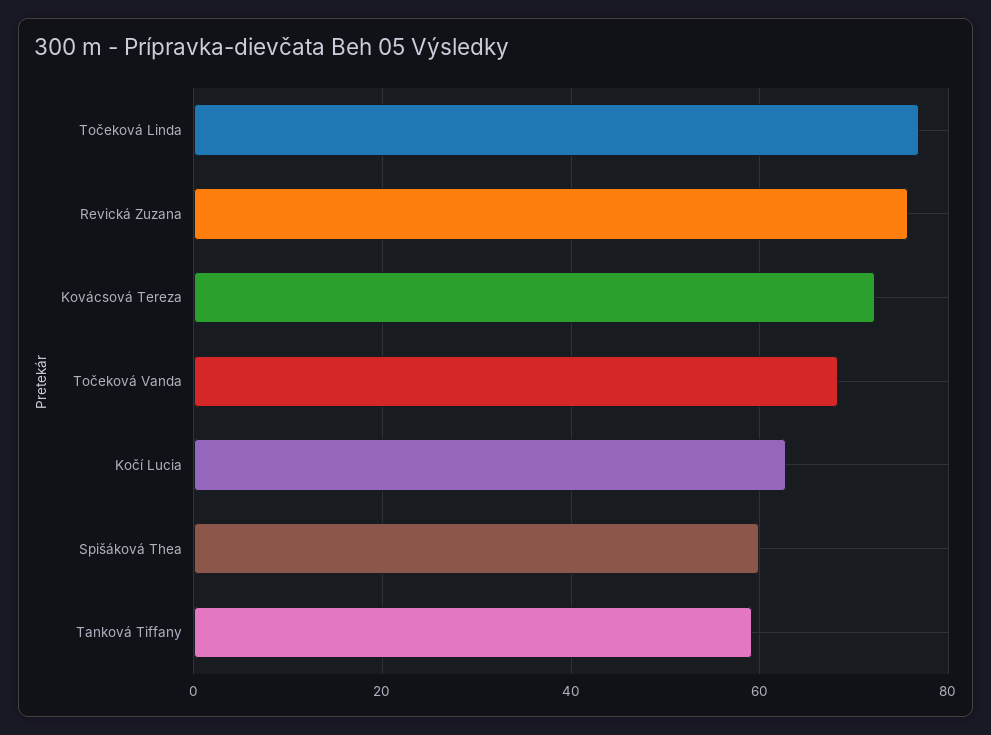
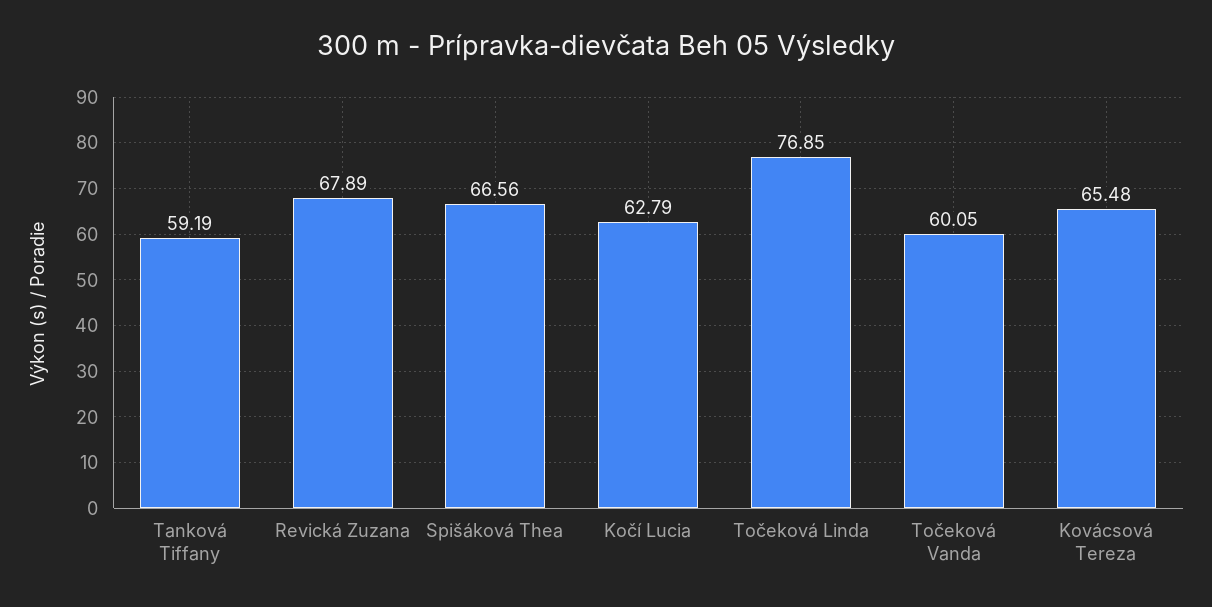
  {
    "Točeková Linda": 76.85,
-   "Revická Zuzana": 76,
+   "Revická Zuzana": 67.89,
-   "Kovácsová Tereza": 72,
+   "Kovácsová Tereza": 65.48,
-   "Točeková Vanda": 68,
+   "Točeková Vanda": 60.05,
    "Kočí Lucia": 62.79,
-   "Spišáková Thea": 60,
+   "Spišáková Thea": 66.56,
    "Tanková Tiffany": 59.19
  }

